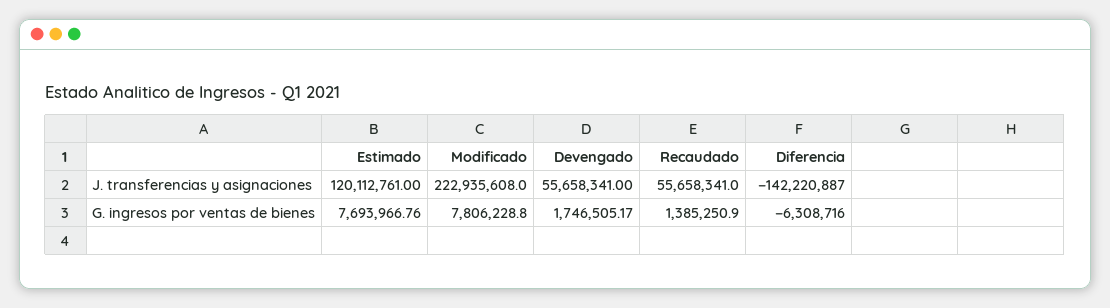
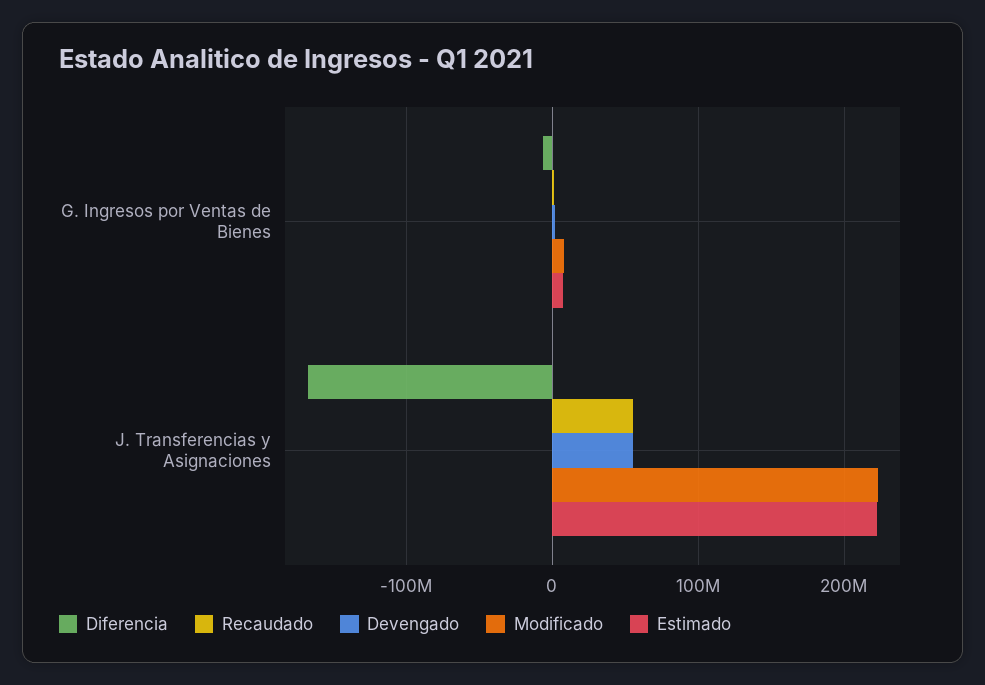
  {
    "Estimado": {
-     "J. transferencias y asignaciones": 120112761,
+     "J. transferencias y asignaciones": 220000000,
      "G. ingresos por ventas de bienes": 7693966.76
    },
    "Modificado": {
      "J. transferencias y asignaciones": 222935608,
      "G. ingresos por ventas de bienes": 7806228.8
    },
    "Devengado": {
      "J. transferencias y asignaciones": 55658341,
      "G. ingresos por ventas de bienes": 1746505.17
    },
    "Recaudado": {
      "J. transferencias y asignaciones": 55658341,
      "G. ingresos por ventas de bienes": 1385250.9
    },
    "Diferencia": {
-     "J. transferencias y asignaciones": -142220887,
+     "J. transferencias y asignaciones": -170000000,
      "G. ingresos por ventas de bienes": -6308716
    }
  }

